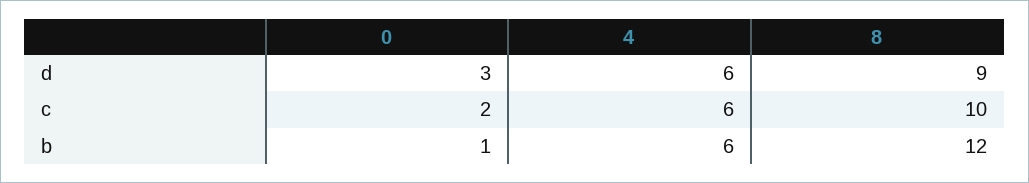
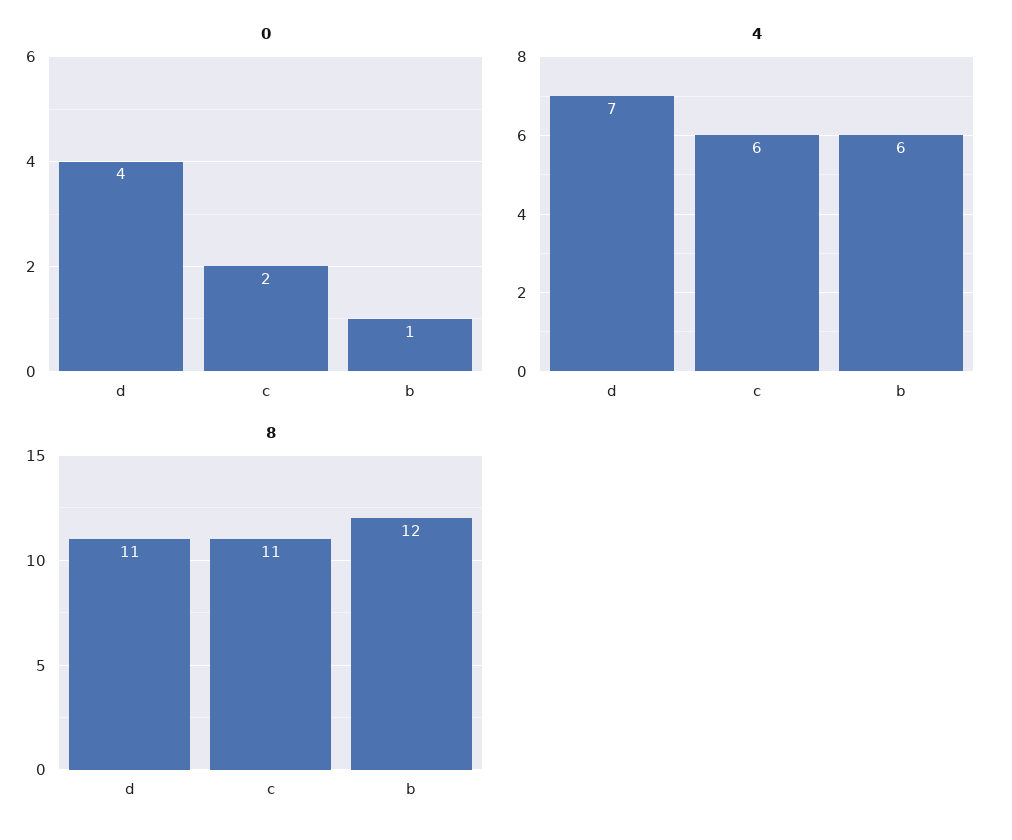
  {
    "0": {
-     "d": 3,
+     "d": 4,
      "c": 2,
      "b": 1
    },
    "4": {
-     "d": 6,
+     "d": 7,
      "c": 6,
      "b": 6
    },
    "8": {
-     "d": 9,
+     "d": 11,
-     "c": 10,
+     "c": 11,
      "b": 12
    }
  }

